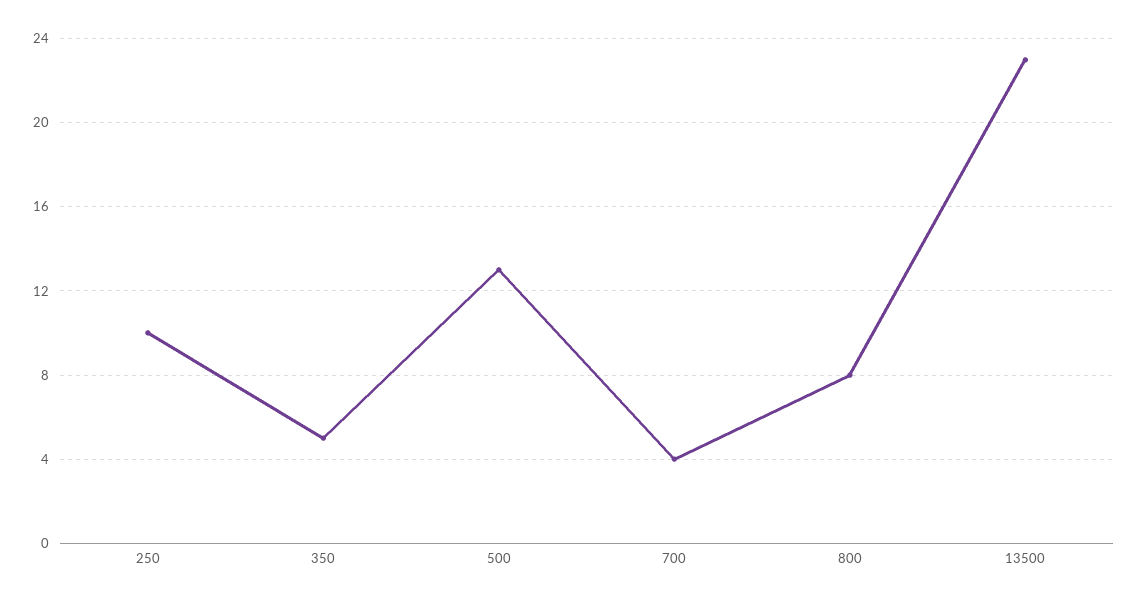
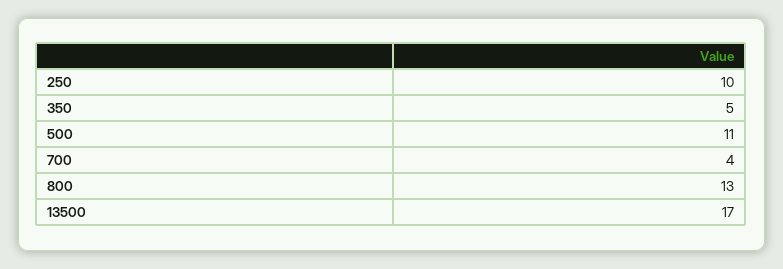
  {
    "250": 10,
    "350": 5,
-   "500": 13,
+   "500": 11,
    "700": 4,
-   "800": 8,
+   "800": 13,
-   "13500": 23
+   "13500": 17
  }

